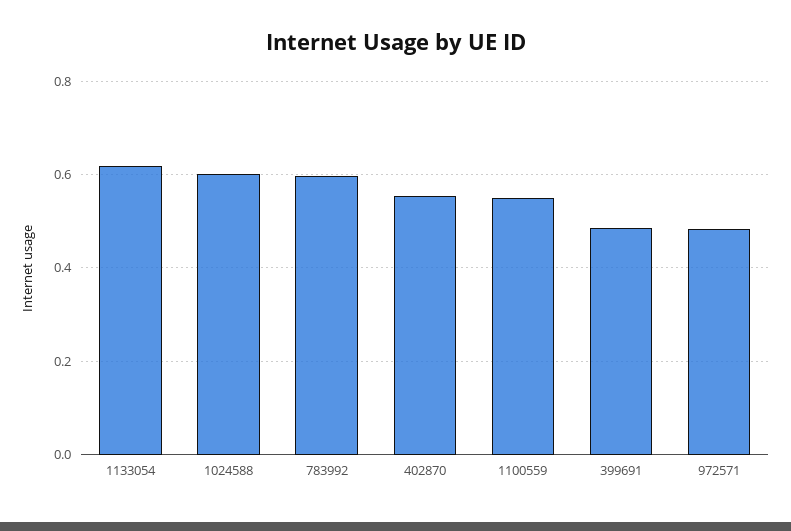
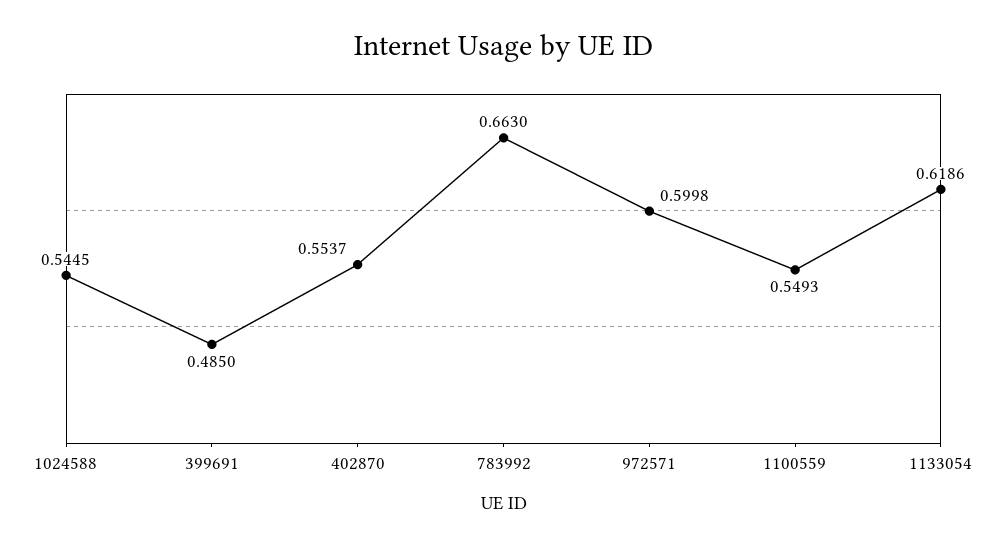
  {
    "1133054": 0.6186,
-   "1024588": 0.6,
+   "1024588": 0.5445,
-   "783992": 0.6,
+   "783992": 0.663,
    "402870": 0.5537,
    "1100559": 0.5493,
    "399691": 0.485,
-   "972571": 0.48
+   "972571": 0.5998
  }

